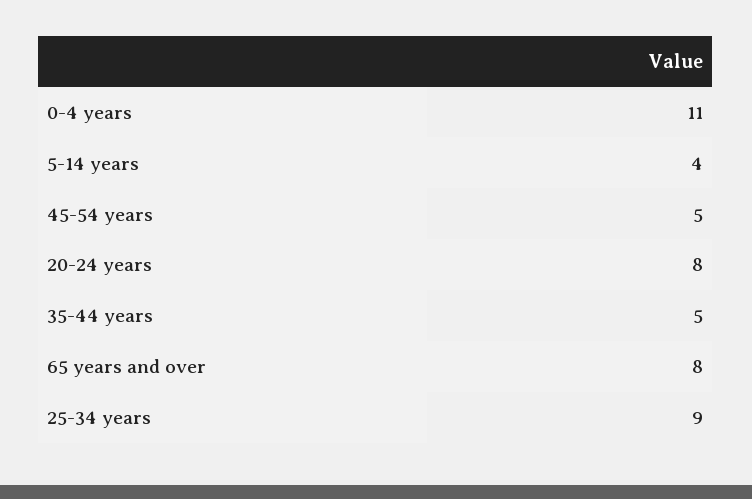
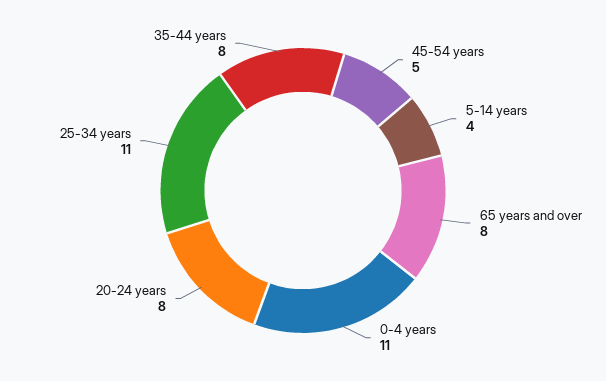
  {
    "0-4 years": 11,
    "5-14 years": 4,
    "45-54 years": 5,
    "20-24 years": 8,
-   "35-44 years": 5,
+   "35-44 years": 8,
    "65 years and over": 8,
-   "25-34 years": 9
+   "25-34 years": 11
  }

